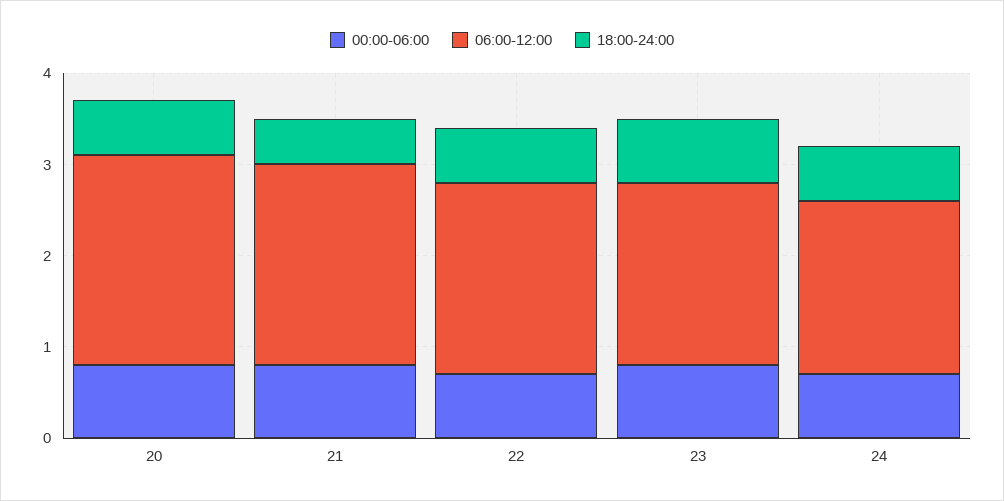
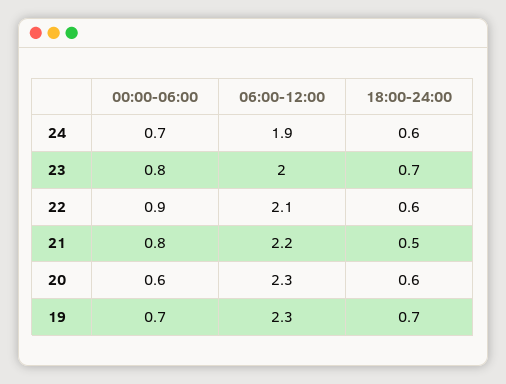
  {
    "00:00-06:00": {
-     "20": 0.8,
+     "20": 0.6,
      "21": 0.8,
-     "22": 0.7,
+     "22": 0.9,
      "23": 0.8,
-     "24": 0.7
+     "24": 0.7,
+     "19": 0.7
    },
    "06:00-12:00": {
      "20": 2.3,
      "21": 2.2,
      "22": 2.1,
      "23": 2,
-     "24": 1.9
+     "24": 1.9,
+     "19": 2.3
    },
    "18:00-24:00": {
      "20": 0.6,
      "21": 0.5,
      "22": 0.6,
      "23": 0.7,
-     "24": 0.6
+     "24": 0.6,
+     "19": 0.7
    }
  }

